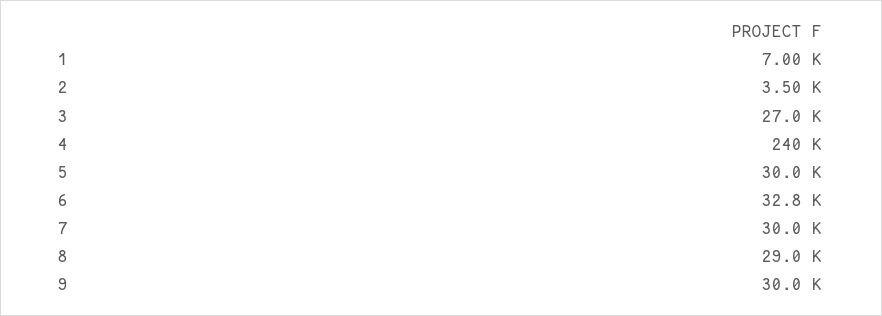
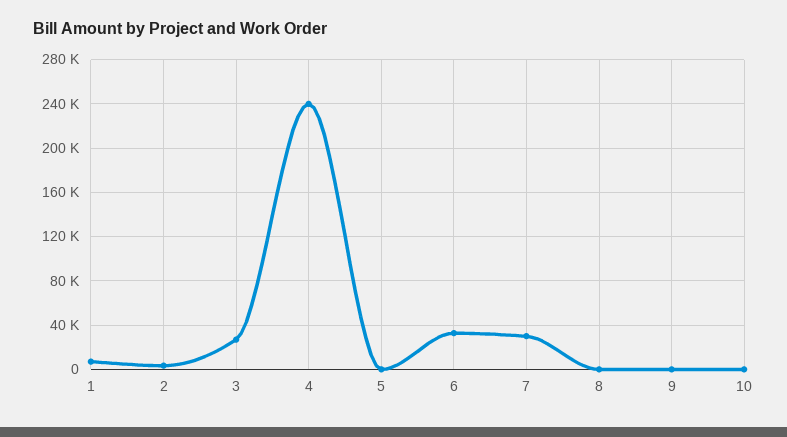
  {
    "1": 7000,
    "2": 3500,
    "3": 27000,
    "4": 240000,
-   "5": 30000,
+   "5": 0,
    "6": 32800,
    "7": 30000,
-   "8": 29000,
+   "8": 0,
-   "9": 30000
+   "9": 0,
+   "10": 0
  }

